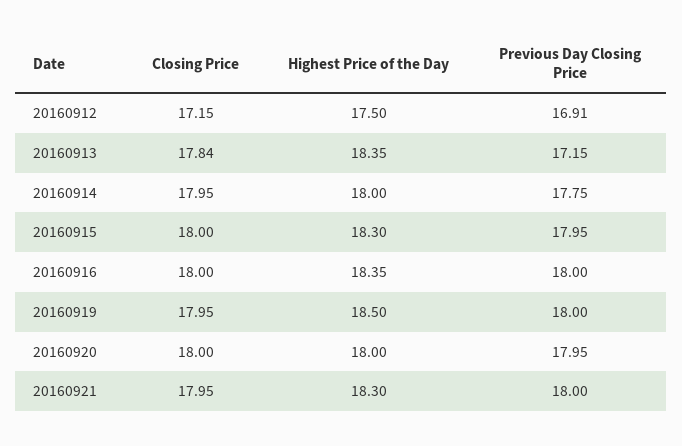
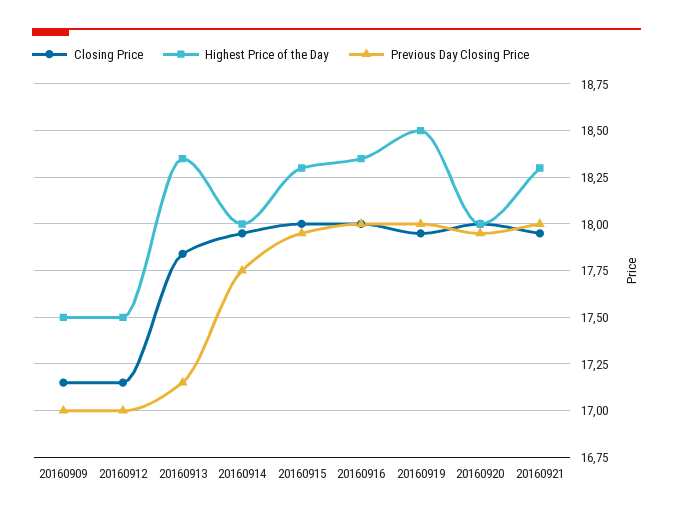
  {
    "Closing Price": {
      "20160912": 17.15,
      "20160913": 17.84,
      "20160914": 17.95,
      "20160915": 18,
      "20160916": 18,
      "20160919": 17.95,
      "20160920": 18,
-     "20160921": 17.95
+     "20160921": 17.95,
+     "20160909": 17.15
    },
    "Highest Price of the Day": {
      "20160912": 17.5,
      "20160913": 18.35,
      "20160914": 18,
      "20160915": 18.3,
      "20160916": 18.35,
      "20160919": 18.5,
      "20160920": 18,
-     "20160921": 18.3
+     "20160921": 18.3,
+     "20160909": 17.5
    },
    "Previous Day Closing Price": {
-     "20160912": 16.91,
+     "20160912": 17,
      "20160913": 17.15,
      "20160914": 17.75,
      "20160915": 17.95,
      "20160916": 18,
      "20160919": 18,
      "20160920": 17.95,
-     "20160921": 18
+     "20160921": 18,
+     "20160909": 17
    }
  }

